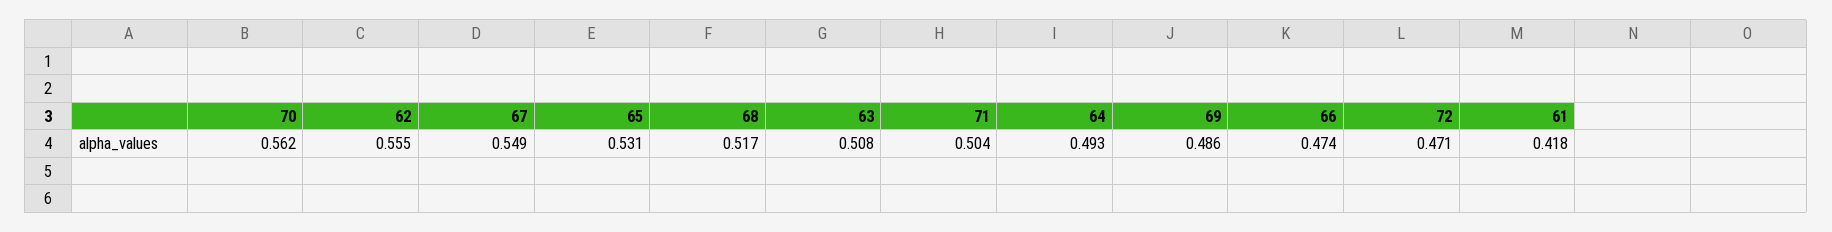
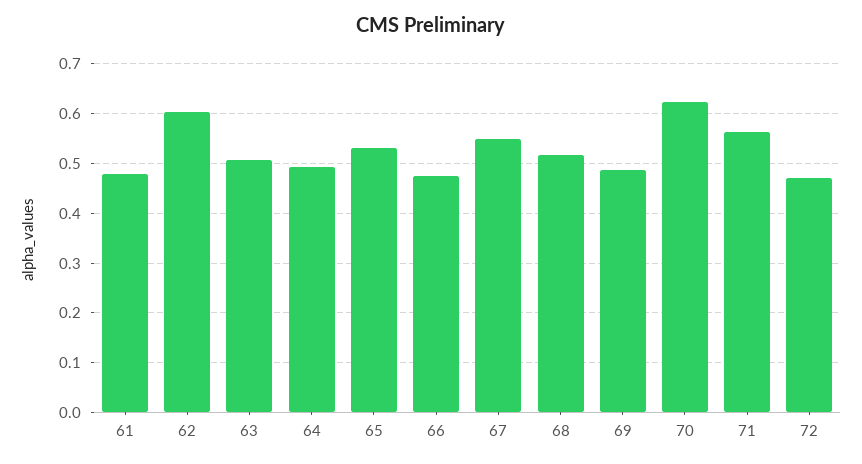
  {
-   "70": 0.562,
+   "70": 0.62,
-   "62": 0.555,
+   "62": 0.6,
    "67": 0.549,
    "65": 0.531,
    "68": 0.517,
    "63": 0.508,
-   "71": 0.504,
+   "71": 0.56,
    "64": 0.493,
    "69": 0.486,
    "66": 0.474,
    "72": 0.471,
-   "61": 0.418
+   "61": 0.48
  }

